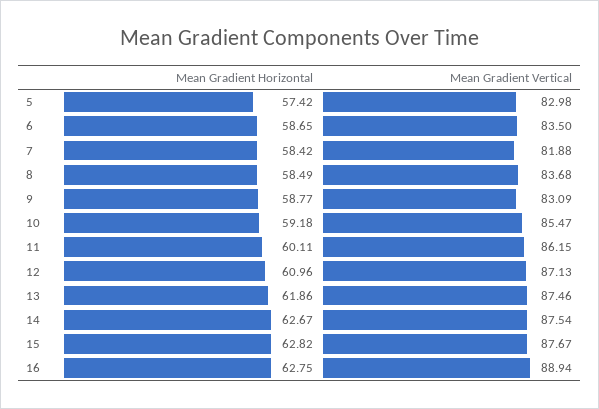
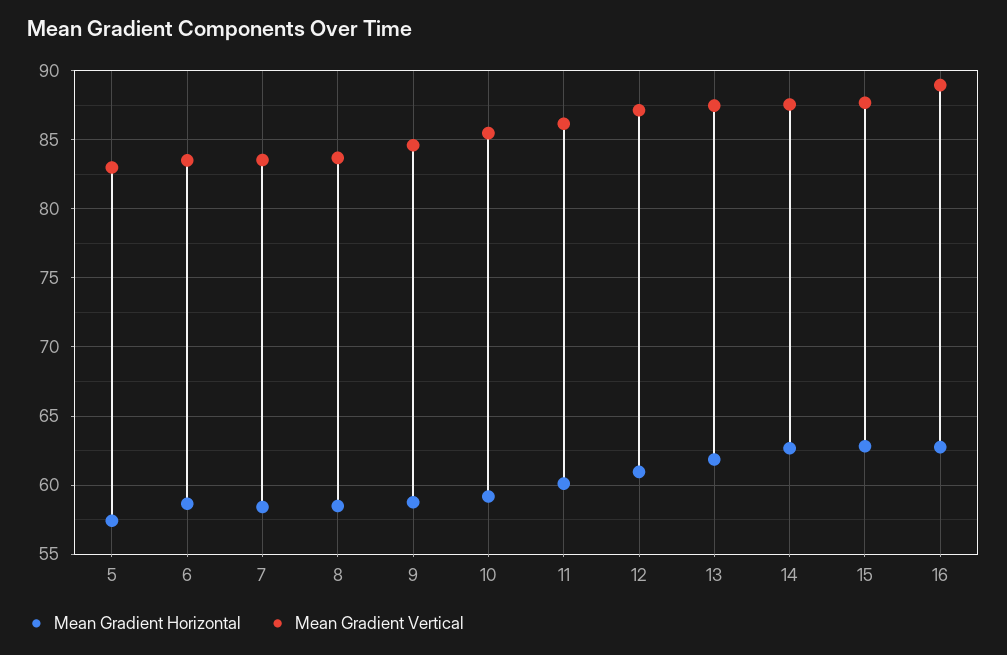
  {
    "Mean Gradient Horizontal": {
      "5": 57.42,
      "6": 58.65,
      "7": 58.42,
      "8": 58.49,
      "9": 58.77,
      "10": 59.18,
      "11": 60.11,
      "12": 60.96,
      "13": 61.86,
      "14": 62.67,
      "15": 62.82,
      "16": 62.75
    },
    "Mean Gradient Vertical": {
      "5": 82.98,
      "6": 83.5,
-     "7": 81.88,
+     "7": 83.5,
      "8": 83.68,
-     "9": 83.09,
+     "9": 84.5,
      "10": 85.47,
      "11": 86.15,
      "12": 87.13,
      "13": 87.46,
      "14": 87.54,
      "15": 87.67,
      "16": 88.94
    }
  }

